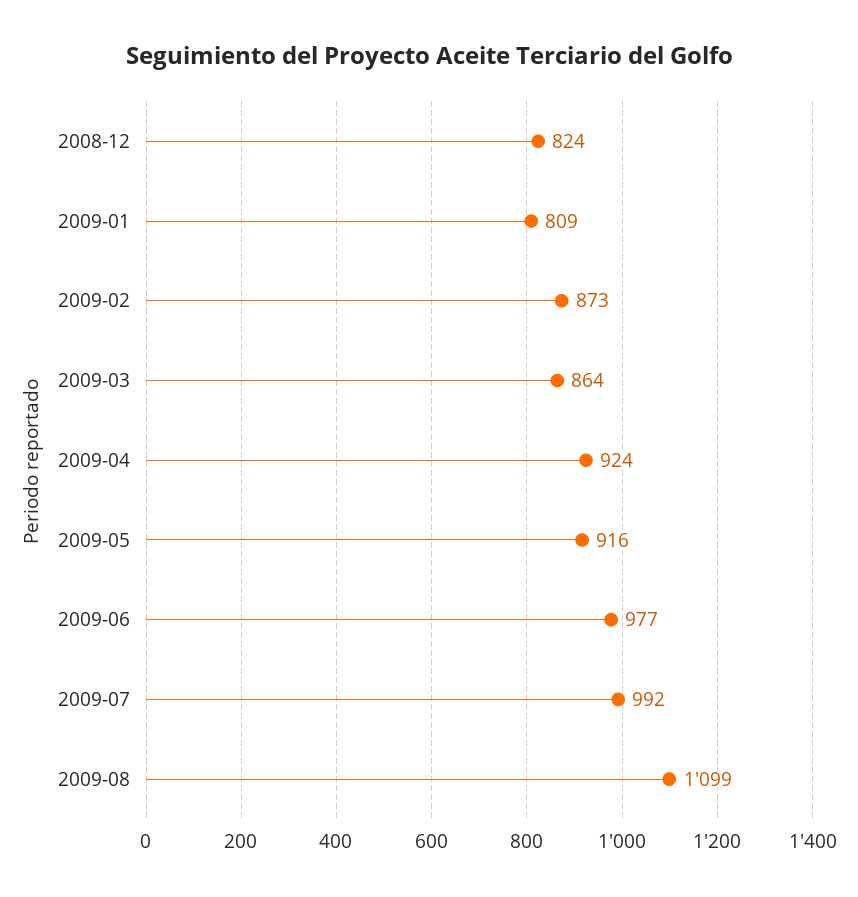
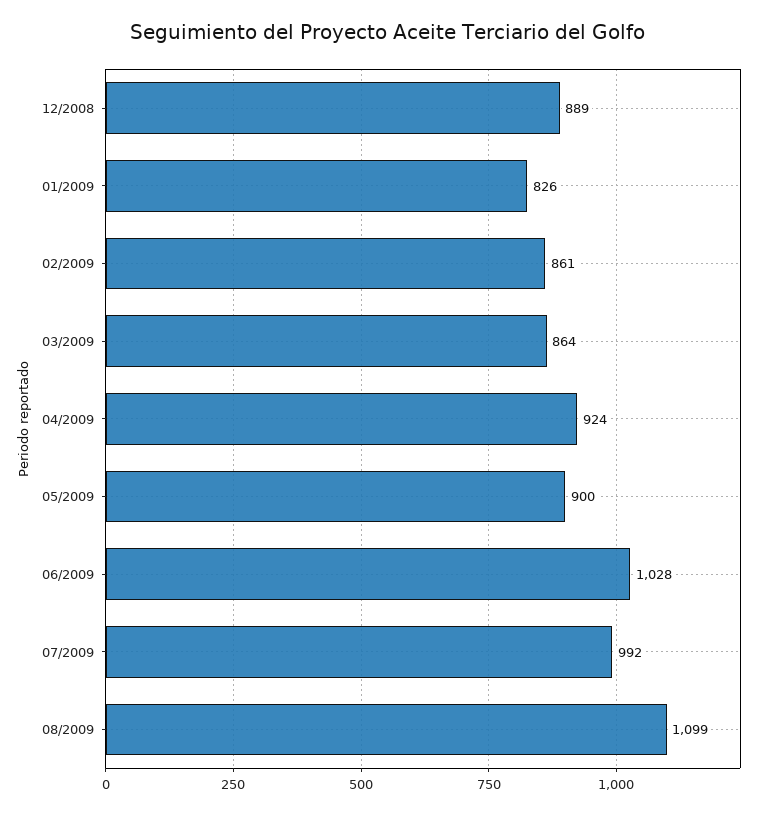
  {
-   "2008-12": 824,
+   "2008-12": 889,
-   "2009-01": 809,
+   "2009-01": 826,
-   "2009-02": 873,
+   "2009-02": 861,
    "2009-03": 864,
    "2009-04": 924,
-   "2009-05": 916,
+   "2009-05": 900,
-   "2009-06": 977,
+   "2009-06": 1028,
    "2009-07": 992,
    "2009-08": 1099
  }

